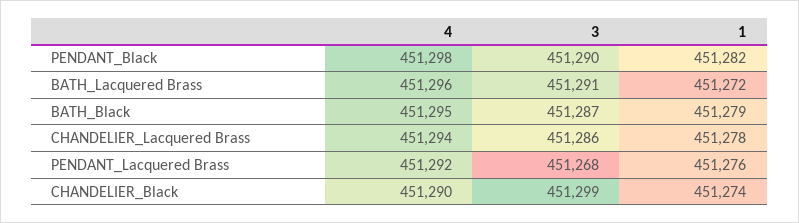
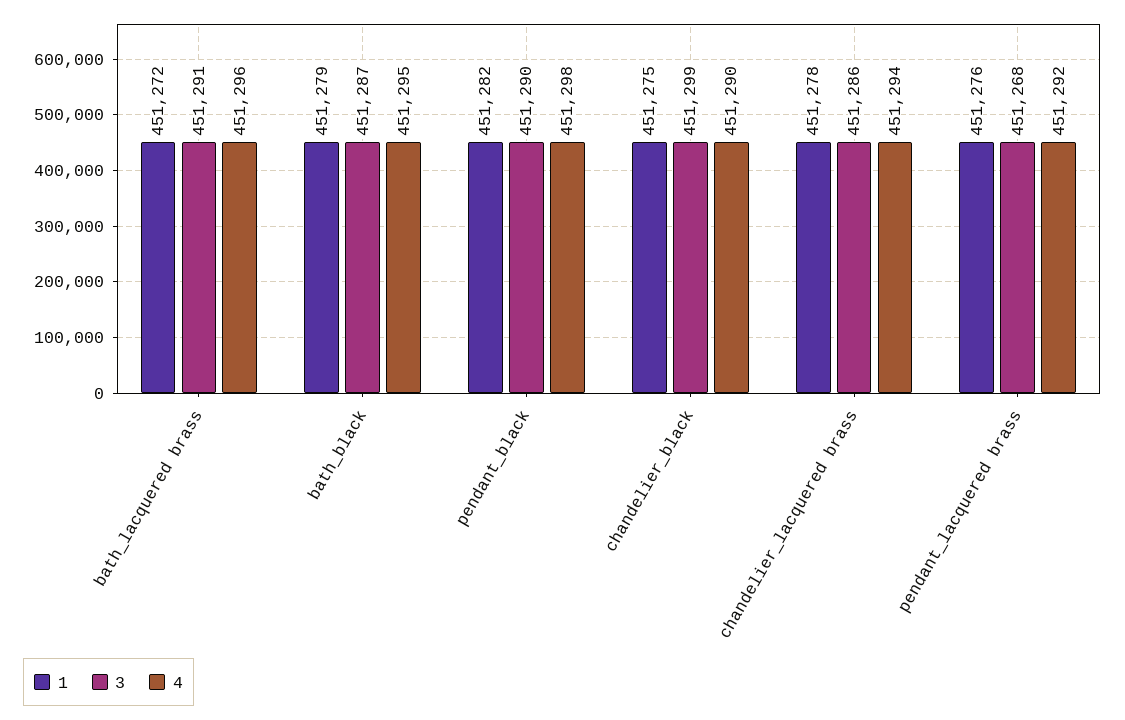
  {
    "4": {
      "PENDANT_Black": 451298,
      "BATH_Lacquered Brass": 451296,
      "BATH_Black": 451295,
      "CHANDELIER_Lacquered Brass": 451294,
      "PENDANT_Lacquered Brass": 451292,
      "CHANDELIER_Black": 451290
    },
    "3": {
      "PENDANT_Black": 451290,
      "BATH_Lacquered Brass": 451291,
      "BATH_Black": 451287,
      "CHANDELIER_Lacquered Brass": 451286,
      "PENDANT_Lacquered Brass": 451268,
      "CHANDELIER_Black": 451299
    },
    "1": {
      "PENDANT_Black": 451282,
      "BATH_Lacquered Brass": 451272,
      "BATH_Black": 451279,
      "CHANDELIER_Lacquered Brass": 451278,
      "PENDANT_Lacquered Brass": 451276,
-     "CHANDELIER_Black": 451274
+     "CHANDELIER_Black": 451275
    }
  }

